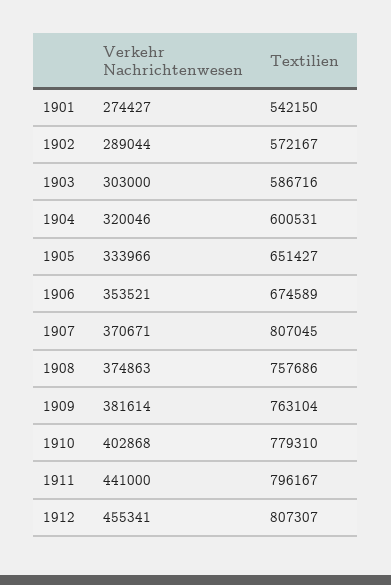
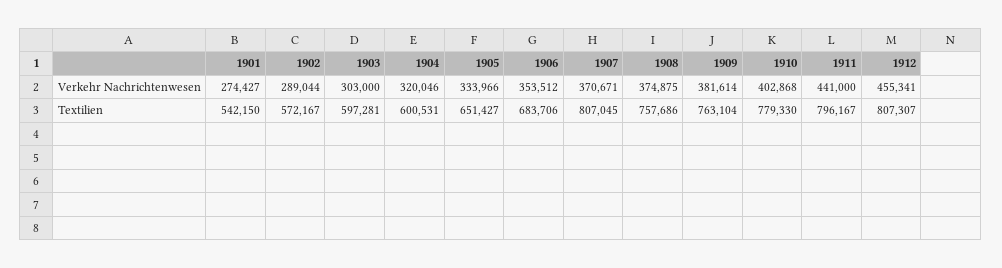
  {
    "Verkehr Nachrichtenwesen": {
      "1901": 274427,
      "1902": 289044,
      "1903": 303000,
      "1904": 320046,
      "1905": 333966,
-     "1906": 353521,
+     "1906": 353512,
      "1907": 370671,
-     "1908": 374863,
+     "1908": 374875,
      "1909": 381614,
      "1910": 402868,
      "1911": 441000,
      "1912": 455341
    },
    "Textilien": {
      "1901": 542150,
      "1902": 572167,
-     "1903": 586716,
+     "1903": 597281,
      "1904": 600531,
      "1905": 651427,
-     "1906": 674589,
+     "1906": 683706,
      "1907": 807045,
      "1908": 757686,
      "1909": 763104,
-     "1910": 779310,
+     "1910": 779330,
      "1911": 796167,
      "1912": 807307
    }
  }

